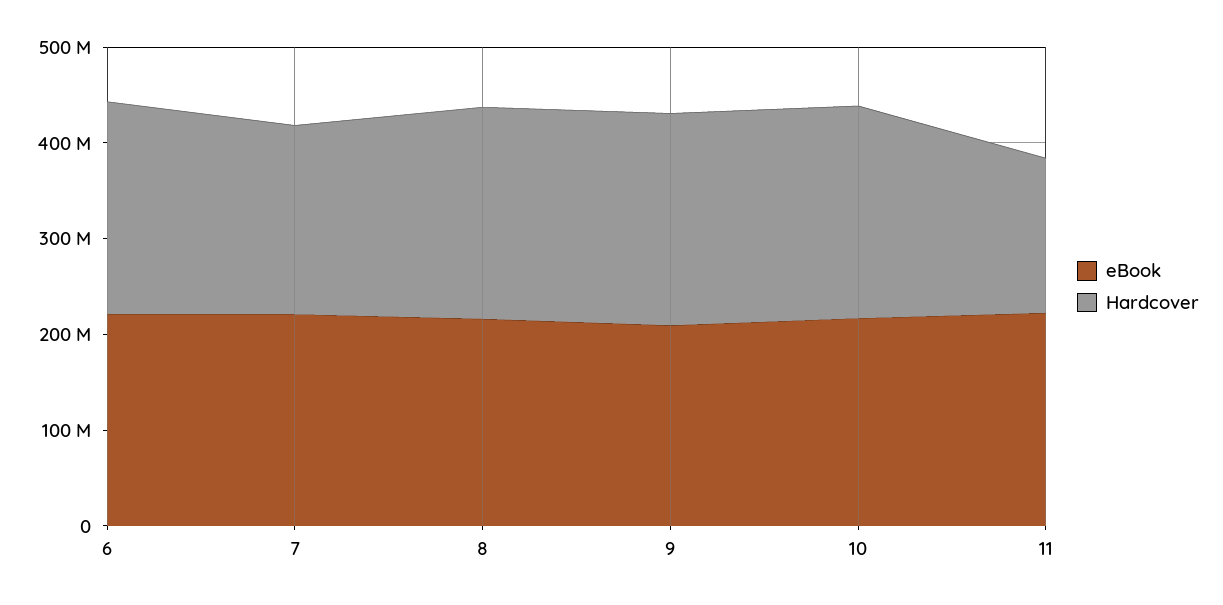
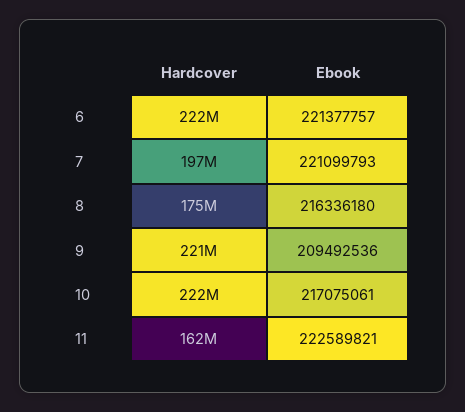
  {
    "eBook": {
      "6": 221377757,
      "7": 221099793,
      "8": 216336180,
      "9": 209492536,
      "10": 217075061,
      "11": 222589821
    },
    "Hardcover": {
      "6": 222000000,
      "7": 197000000,
-     "8": 220000000,
+     "8": 175000000,
      "9": 221000000,
      "10": 222000000,
      "11": 162000000
    }
  }

